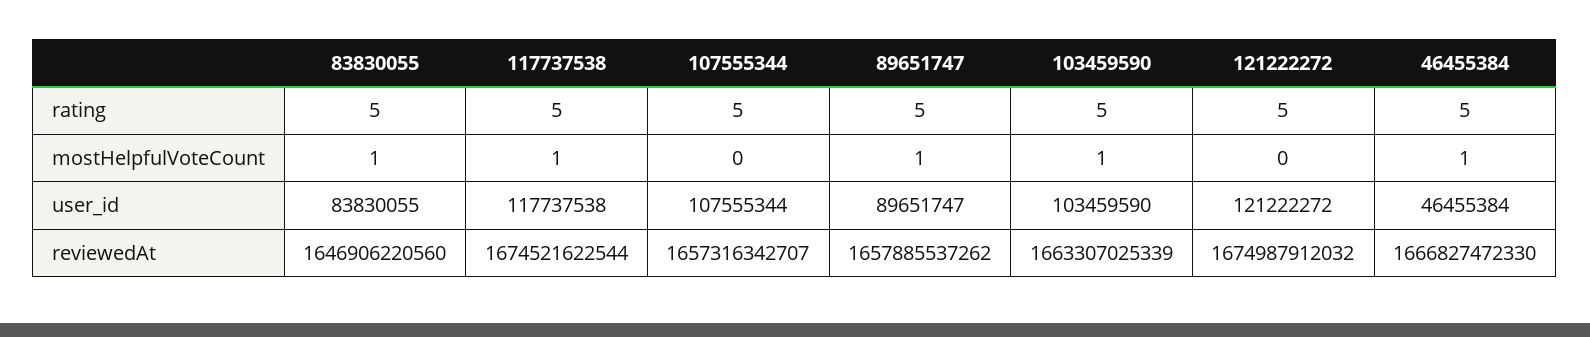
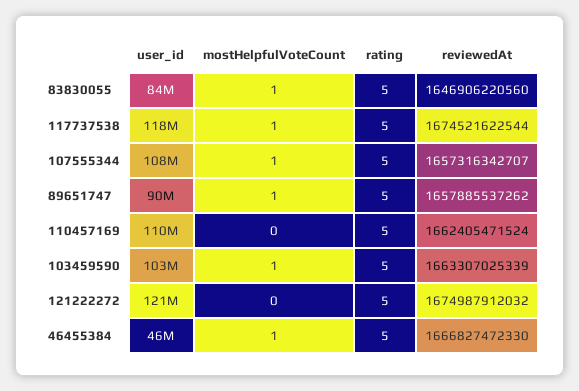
  {
    "83830055": {
      "rating": 5,
      "mostHelpfulVoteCount": 1,
      "user_id": 83830055,
      "reviewedAt": 1646906220560
    },
    "117737538": {
      "rating": 5,
      "mostHelpfulVoteCount": 1,
      "user_id": 117737538,
      "reviewedAt": 1674521622544
    },
    "107555344": {
      "rating": 5,
-     "mostHelpfulVoteCount": 0,
+     "mostHelpfulVoteCount": 1,
      "user_id": 107555344,
      "reviewedAt": 1657316342707
    },
    "89651747": {
      "rating": 5,
      "mostHelpfulVoteCount": 1,
      "user_id": 89651747,
      "reviewedAt": 1657885537262
    },
    "103459590": {
      "rating": 5,
      "mostHelpfulVoteCount": 1,
      "user_id": 103459590,
      "reviewedAt": 1663307025339
    },
    "121222272": {
      "rating": 5,
      "mostHelpfulVoteCount": 0,
      "user_id": 121222272,
      "reviewedAt": 1674987912032
    },
    "46455384": {
      "rating": 5,
      "mostHelpfulVoteCount": 1,
      "user_id": 46455384,
      "reviewedAt": 1666827472330
-   }
+   },
+   "110457169": {
+     "user_id": 110000000,
+     "mostHelpfulVoteCount": 0,
+     "rating": 5,
+     "reviewedAt": 1662405471524
+   }
  }

